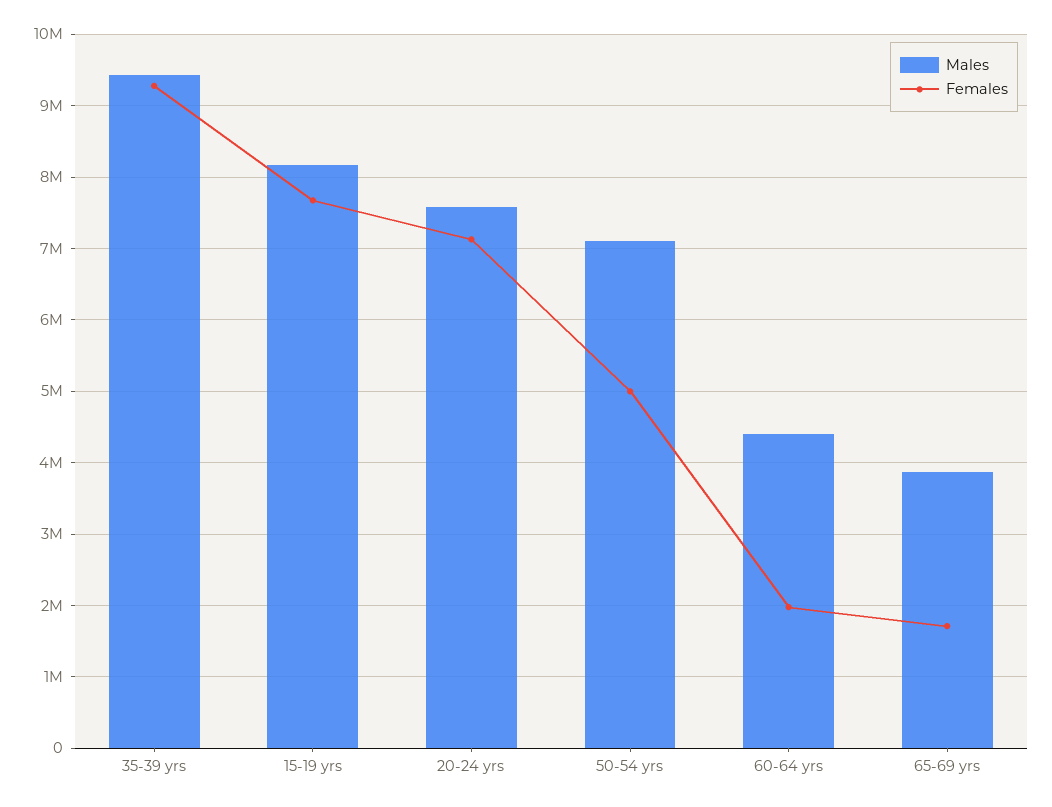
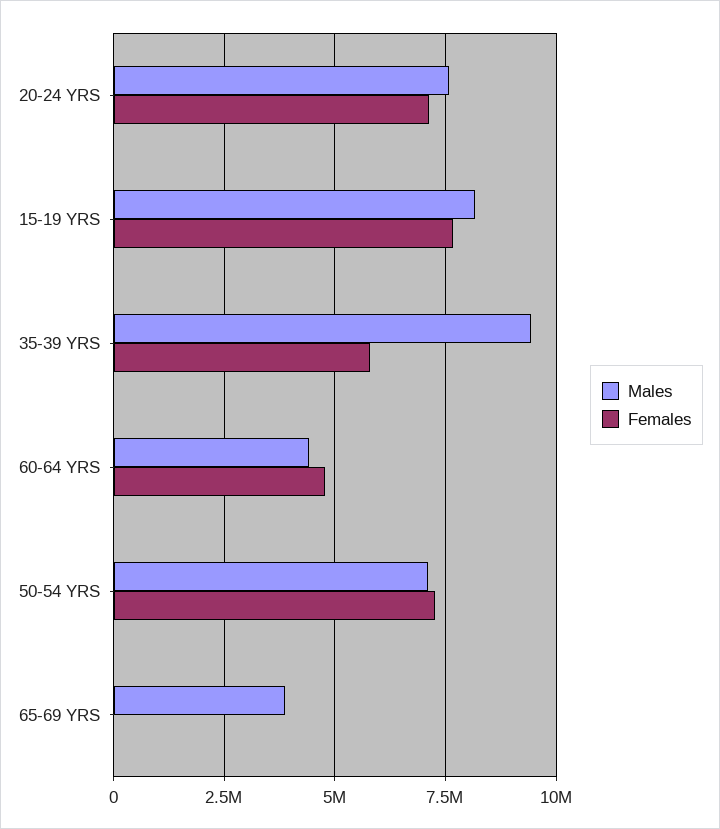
  {
    "Males": {
      "35-39 yrs": 9400000,
      "15-19 yrs": 8200000,
      "20-24 yrs": 7600000,
      "50-54 yrs": 7100000,
      "60-64 yrs": 4400000,
      "65-69 yrs": 3900000
    },
    "Females": {
-     "35-39 yrs": 9300000,
+     "35-39 yrs": 5750000,
      "15-19 yrs": 7700000,
      "20-24 yrs": 7100000,
-     "50-54 yrs": 5000000,
+     "50-54 yrs": 7250000,
-     "60-64 yrs": 2000000,
+     "60-64 yrs": 4750000,
-     "65-69 yrs": 1700000
+     "65-69 yrs": 0
    }
  }

